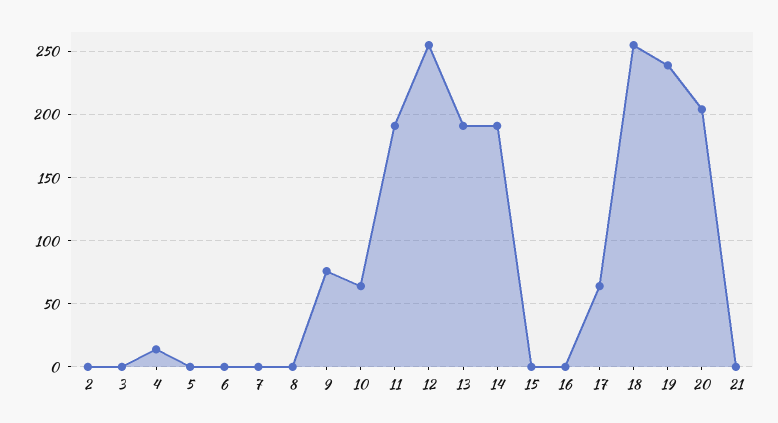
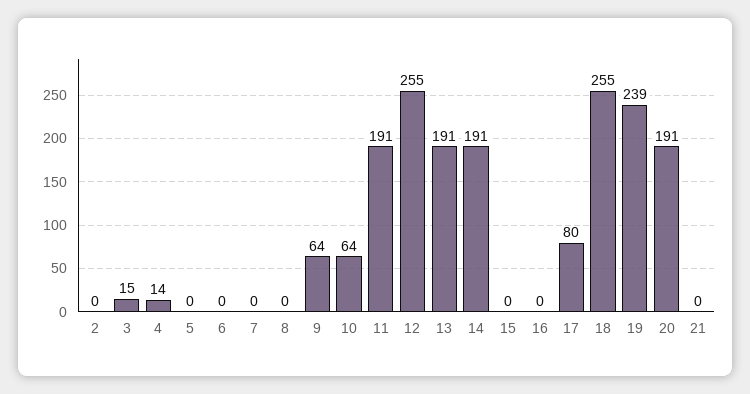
  {
    "2": 0,
-   "3": 0,
+   "3": 15,
    "4": 14,
    "5": 0,
    "6": 0,
    "7": 0,
    "8": 0,
-   "9": 75,
+   "9": 64,
    "10": 64,
    "11": 191,
    "12": 255,
    "13": 191,
    "14": 191,
    "15": 0,
    "16": 0,
-   "17": 65,
+   "17": 80,
    "18": 255,
    "19": 239,
-   "20": 205,
+   "20": 191,
    "21": 0
  }

